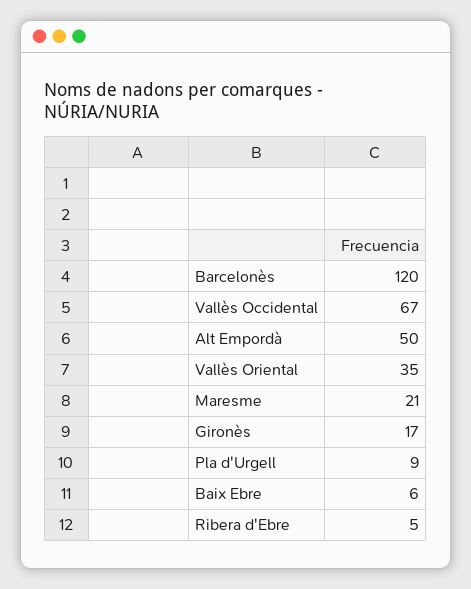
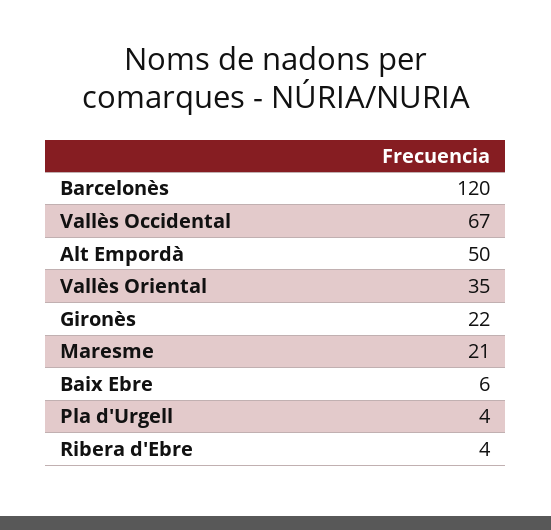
  {
    "Barcelonès": 120,
    "Vallès Occidental": 67,
    "Alt Empordà": 50,
    "Vallès Oriental": 35,
    "Maresme": 21,
-   "Gironès": 17,
+   "Gironès": 22,
-   "Pla d'Urgell": 9,
+   "Pla d'Urgell": 4,
    "Baix Ebre": 6,
-   "Ribera d'Ebre": 5
+   "Ribera d'Ebre": 4
  }

